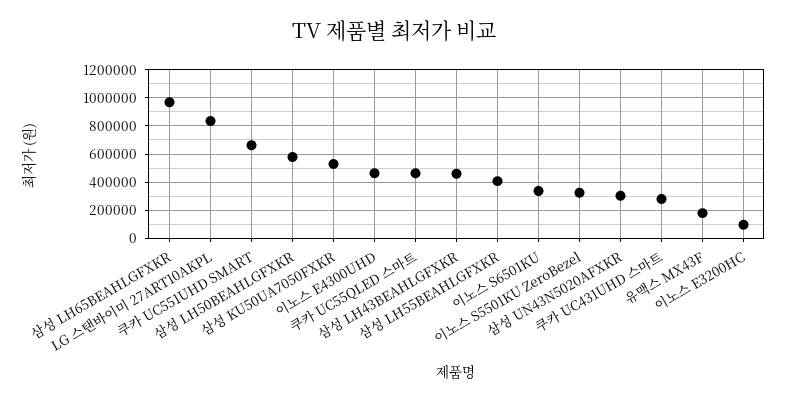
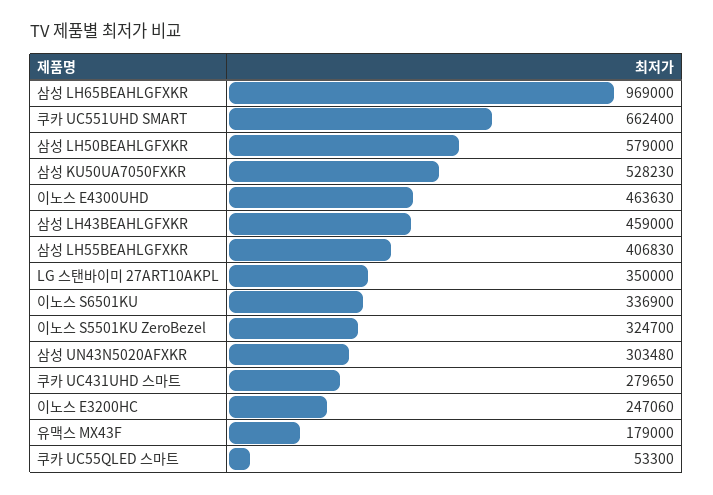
  {
    "삼성 LH65BEAHLGFXKR": 969000,
-   "LG 스탠바이미 27ART10AKPL": 850000,
+   "LG 스탠바이미 27ART10AKPL": 350000,
    "쿠카 UC551UHD SMART": 662400,
    "삼성 LH50BEAHLGFXKR": 579000,
    "삼성 KU50UA7050FXKR": 528230,
    "이노스 E4300UHD": 463630,
-   "쿠카 UC55QLED 스마트": 450000,
+   "쿠카 UC55QLED 스마트": 53300,
    "삼성 LH43BEAHLGFXKR": 459000,
    "삼성 LH55BEAHLGFXKR": 406830,
    "이노스 S6501KU": 336900,
    "이노스 S5501KU ZeroBezel": 324700,
    "삼성 UN43N5020AFXKR": 303480,
    "쿠카 UC431UHD 스마트": 279650,
    "유맥스 MX43F": 179000,
-   "이노스 E3200HC": 100000
+   "이노스 E3200HC": 247060
  }

